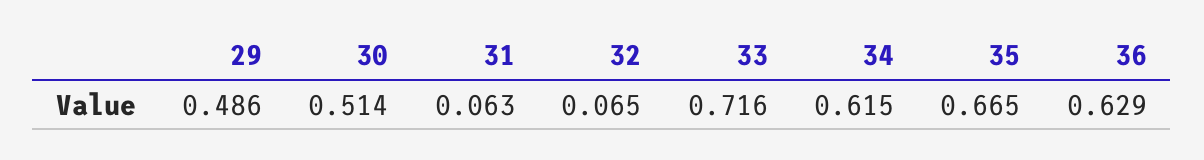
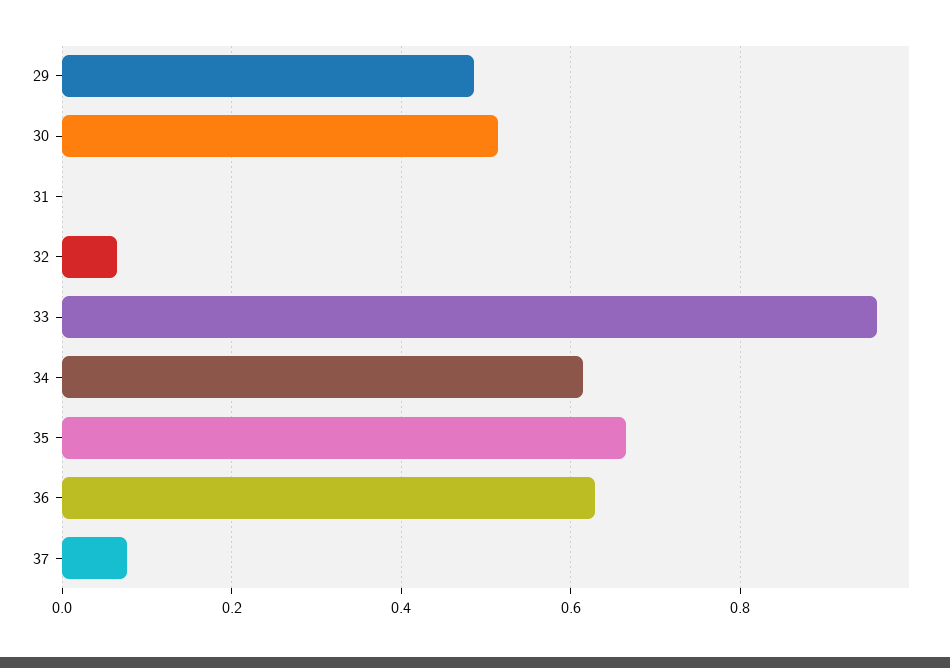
  {
    "29": 0.486,
    "30": 0.514,
-   "31": 0.063,
+   "31": 0,
    "32": 0.065,
-   "33": 0.716,
+   "33": 0.96,
    "34": 0.615,
    "35": 0.665,
-   "36": 0.629
+   "36": 0.629,
+   "37": 0.08
  }

